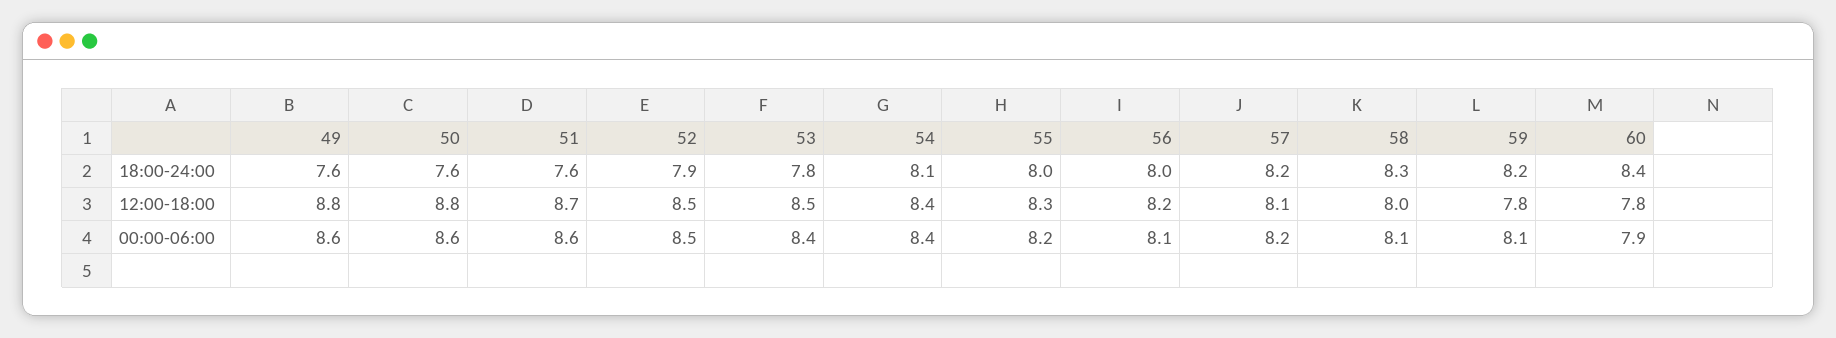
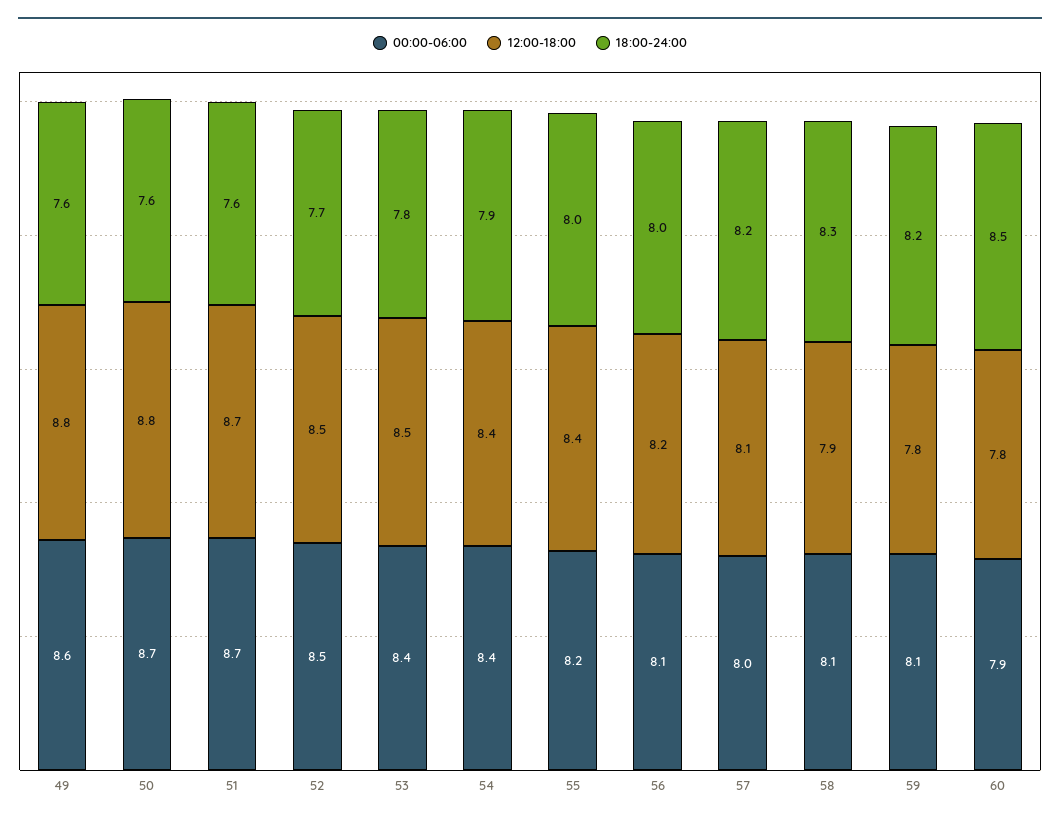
  {
    "18:00-24:00": {
      "49": 7.6,
      "50": 7.6,
      "51": 7.6,
-     "52": 7.9,
+     "52": 7.7,
      "53": 7.8,
-     "54": 8.1,
+     "54": 7.9,
      "55": 8,
      "56": 8,
      "57": 8.2,
      "58": 8.3,
      "59": 8.2,
-     "60": 8.4
+     "60": 8.5
    },
    "12:00-18:00": {
      "49": 8.8,
      "50": 8.8,
      "51": 8.7,
      "52": 8.5,
      "53": 8.5,
      "54": 8.4,
-     "55": 8.3,
+     "55": 8.4,
      "56": 8.2,
      "57": 8.1,
-     "58": 8,
+     "58": 7.9,
      "59": 7.8,
      "60": 7.8
    },
    "00:00-06:00": {
      "49": 8.6,
-     "50": 8.6,
+     "50": 8.7,
-     "51": 8.6,
+     "51": 8.7,
      "52": 8.5,
      "53": 8.4,
      "54": 8.4,
      "55": 8.2,
      "56": 8.1,
-     "57": 8.2,
+     "57": 8,
      "58": 8.1,
      "59": 8.1,
      "60": 7.9
    }
  }

